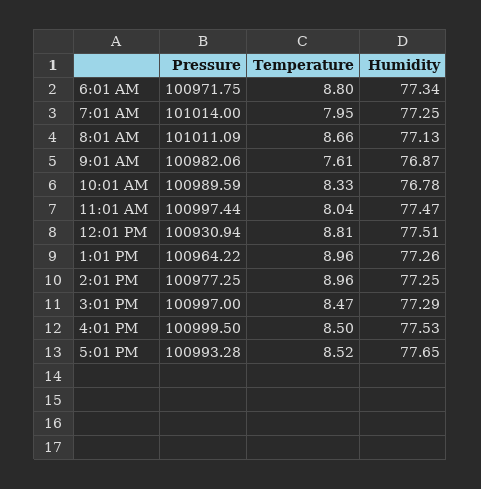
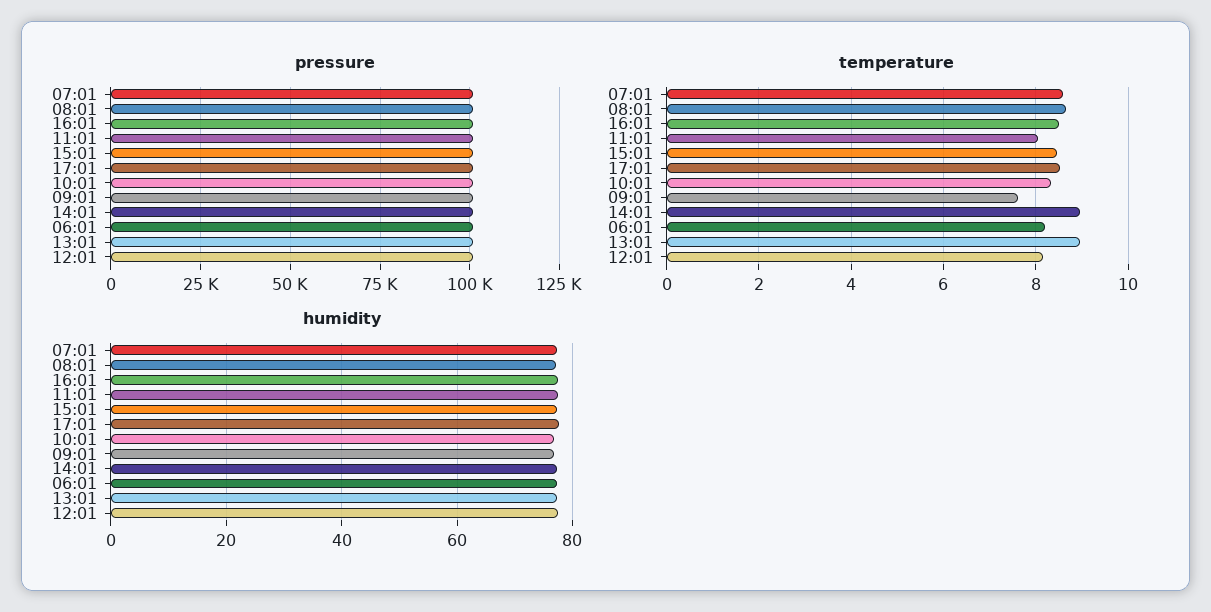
  {
    "Pressure": {
      "6:01 AM": 100971.75,
      "7:01 AM": 101014,
      "8:01 AM": 101011.09,
      "9:01 AM": 100982.06,
      "10:01 AM": 100989.59,
      "11:01 AM": 100997.44,
      "12:01 PM": 100930.94,
      "1:01 PM": 100964.22,
      "2:01 PM": 100977.25,
      "3:01 PM": 100997,
      "4:01 PM": 100999.5,
      "5:01 PM": 100993.28
    },
    "Temperature": {
-     "6:01 AM": 8.8,
+     "6:01 AM": 8.2,
-     "7:01 AM": 7.95,
+     "7:01 AM": 8.6,
      "8:01 AM": 8.66,
      "9:01 AM": 7.61,
      "10:01 AM": 8.33,
      "11:01 AM": 8.04,
-     "12:01 PM": 8.81,
+     "12:01 PM": 8.2,
      "1:01 PM": 8.96,
      "2:01 PM": 8.96,
      "3:01 PM": 8.47,
      "4:01 PM": 8.5,
      "5:01 PM": 8.52
    },
    "Humidity": {
      "6:01 AM": 77.34,
      "7:01 AM": 77.25,
      "8:01 AM": 77.13,
      "9:01 AM": 76.87,
      "10:01 AM": 76.78,
      "11:01 AM": 77.47,
      "12:01 PM": 77.51,
      "1:01 PM": 77.26,
      "2:01 PM": 77.25,
      "3:01 PM": 77.29,
      "4:01 PM": 77.53,
      "5:01 PM": 77.65
    }
  }

